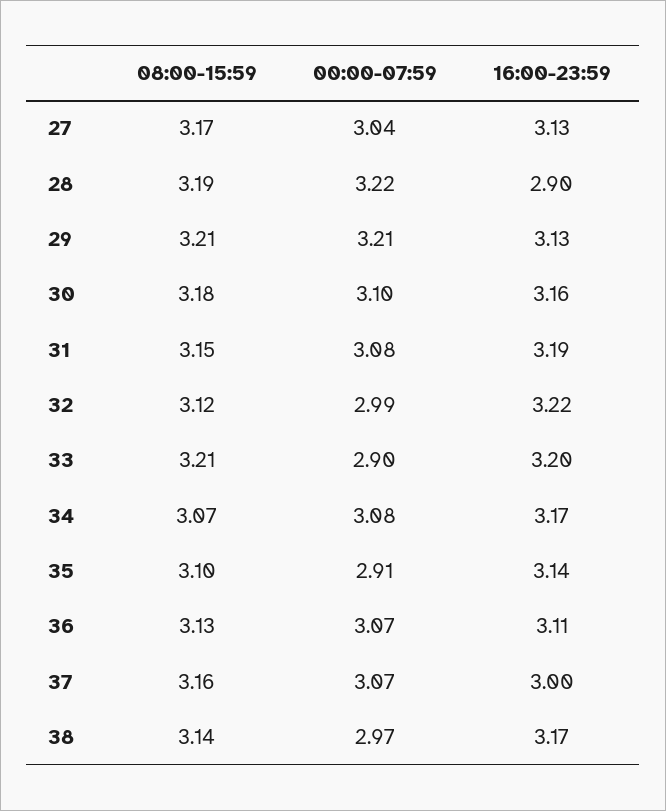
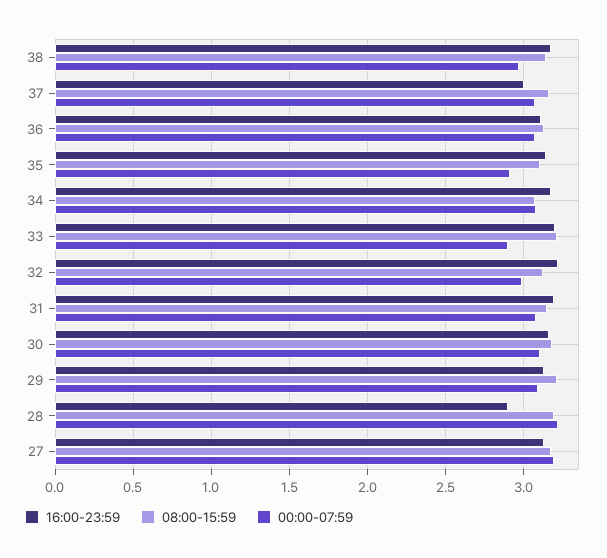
  {
    "08:00-15:59": {
      "27": 3.17,
      "28": 3.19,
      "29": 3.21,
      "30": 3.18,
      "31": 3.15,
      "32": 3.12,
      "33": 3.21,
      "34": 3.07,
      "35": 3.1,
      "36": 3.13,
      "37": 3.16,
      "38": 3.14
    },
    "00:00-07:59": {
-     "27": 3.04,
+     "27": 3.2,
      "28": 3.22,
-     "29": 3.21,
+     "29": 3.1,
      "30": 3.1,
      "31": 3.08,
      "32": 2.99,
      "33": 2.9,
      "34": 3.08,
      "35": 2.91,
      "36": 3.07,
      "37": 3.07,
      "38": 2.97
    },
    "16:00-23:59": {
      "27": 3.13,
      "28": 2.9,
      "29": 3.13,
      "30": 3.16,
      "31": 3.19,
      "32": 3.22,
      "33": 3.2,
      "34": 3.17,
      "35": 3.14,
      "36": 3.11,
      "37": 3,
      "38": 3.17
    }
  }

